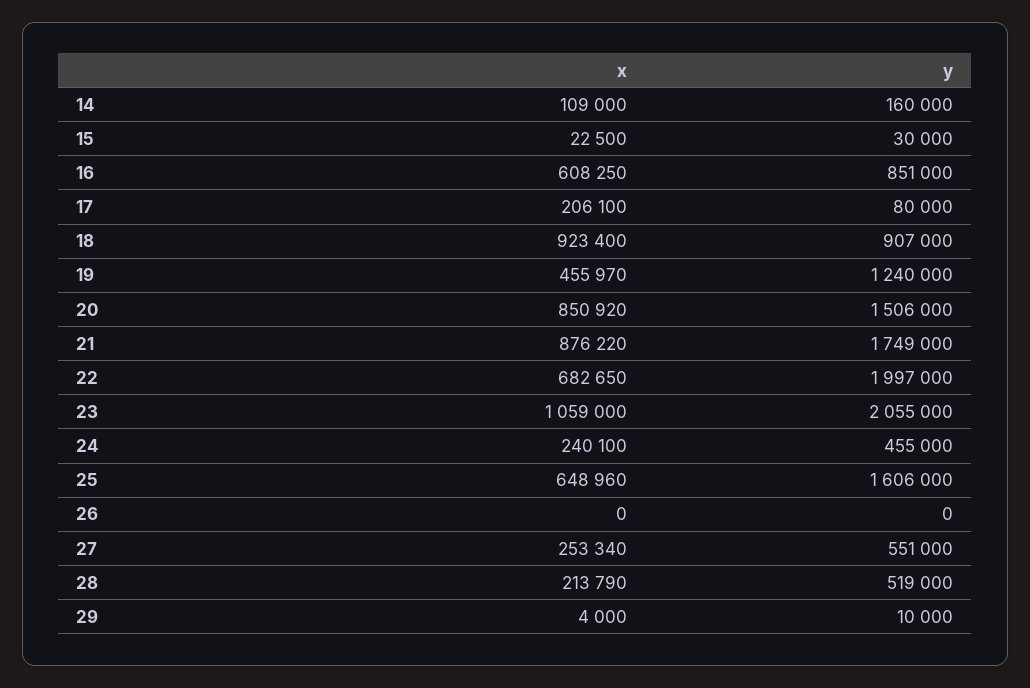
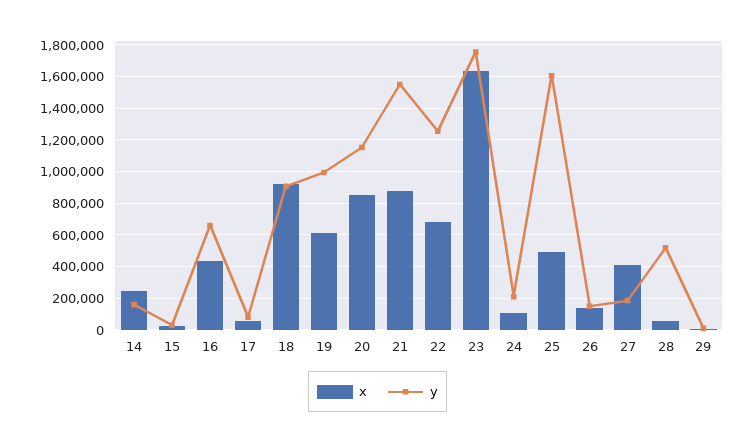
  {
    "x": {
-     "14": 109000,
+     "14": 250000,
      "15": 22500,
-     "16": 608250,
+     "16": 450000,
-     "17": 206100,
+     "17": 50000,
      "18": 923400,
-     "19": 455970,
+     "19": 600000,
      "20": 850920,
      "21": 876220,
      "22": 682650,
-     "23": 1059000,
+     "23": 1650000,
-     "24": 240100,
+     "24": 100000,
-     "25": 648960,
+     "25": 500000,
-     "26": 0,
+     "26": 150000,
-     "27": 253340,
+     "27": 400000,
-     "28": 213790,
+     "28": 50000,
      "29": 4000
    },
    "y": {
      "14": 160000,
      "15": 30000,
-     "16": 851000,
+     "16": 650000,
      "17": 80000,
      "18": 907000,
-     "19": 1240000,
+     "19": 1000000,
-     "20": 1506000,
+     "20": 1150000,
-     "21": 1749000,
+     "21": 1550000,
-     "22": 1997000,
+     "22": 1250000,
-     "23": 2055000,
+     "23": 1750000,
-     "24": 455000,
+     "24": 200000,
      "25": 1606000,
-     "26": 0,
+     "26": 150000,
-     "27": 551000,
+     "27": 200000,
      "28": 519000,
      "29": 10000
    }
  }

